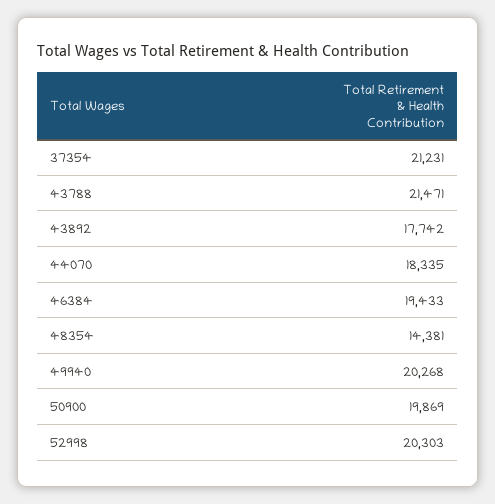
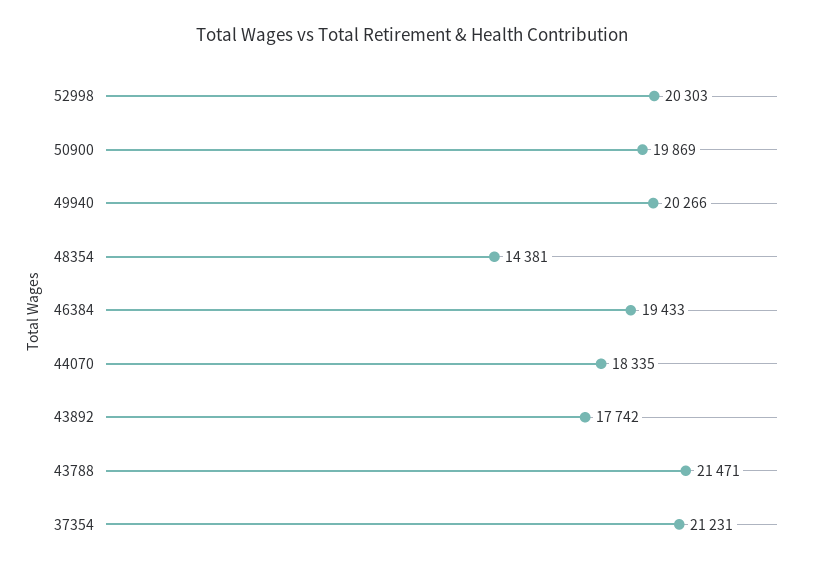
  {
    "37354": 21231,
    "43788": 21471,
    "43892": 17742,
    "44070": 18335,
    "46384": 19433,
    "48354": 14381,
-   "49940": 20268,
+   "49940": 20266,
    "50900": 19869,
    "52998": 20303
  }

